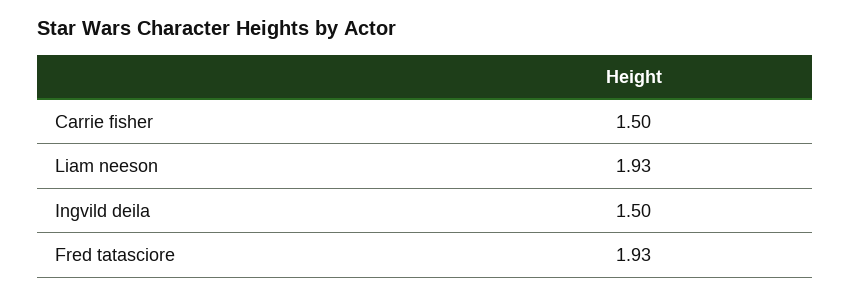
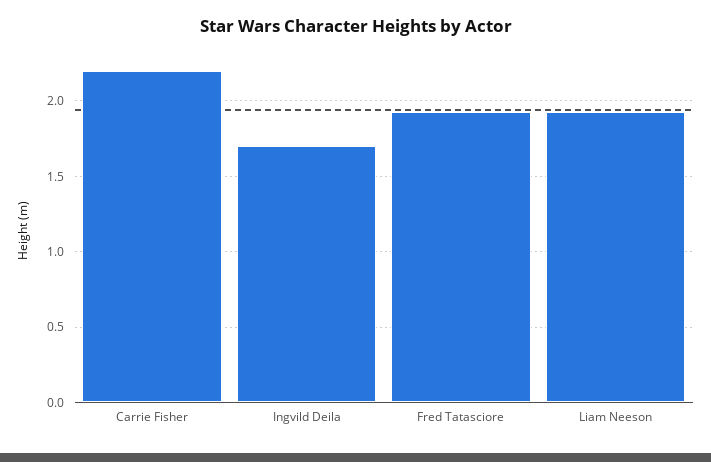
  {
-   "Carrie fisher": 1.5,
+   "Carrie fisher": 2.2,
    "Liam neeson": 1.93,
-   "Ingvild deila": 1.5,
+   "Ingvild deila": 1.7,
    "Fred tatasciore": 1.93
  }

